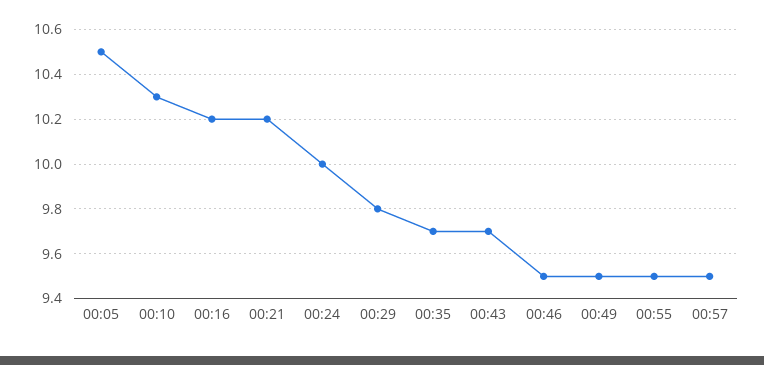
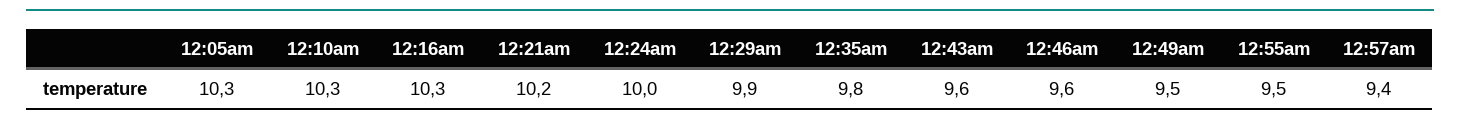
  {
-   "00:05": 10.5,
+   "00:05": 10.3,
    "00:10": 10.3,
-   "00:16": 10.2,
+   "00:16": 10.3,
    "00:21": 10.2,
    "00:24": 10,
-   "00:29": 9.8,
+   "00:29": 9.9,
-   "00:35": 9.7,
+   "00:35": 9.8,
-   "00:43": 9.7,
+   "00:43": 9.6,
-   "00:46": 9.5,
+   "00:46": 9.6,
    "00:49": 9.5,
    "00:55": 9.5,
-   "00:57": 9.5
+   "00:57": 9.4
  }

